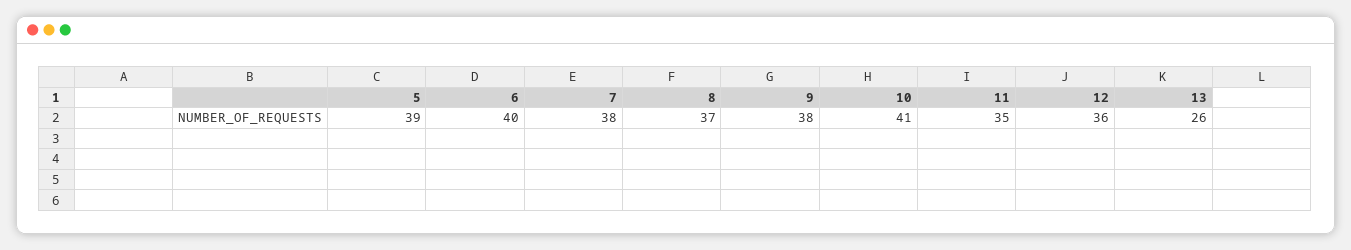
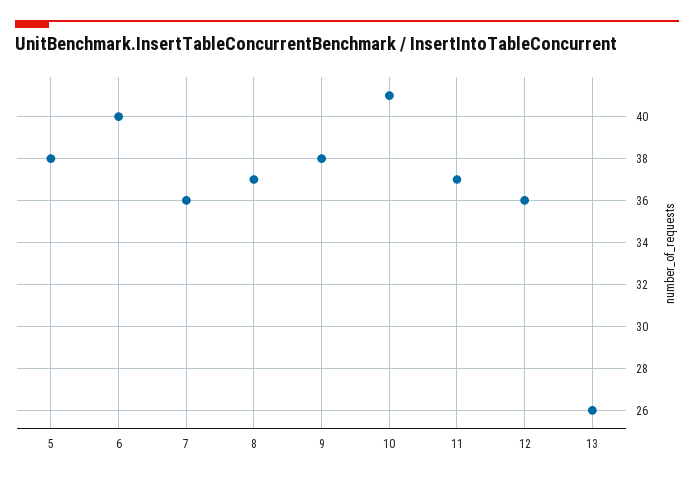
  {
-   "5": 39,
+   "5": 38,
    "6": 40,
-   "7": 38,
+   "7": 36,
    "8": 37,
    "9": 38,
    "10": 41,
-   "11": 35,
+   "11": 37,
    "12": 36,
    "13": 26
  }

